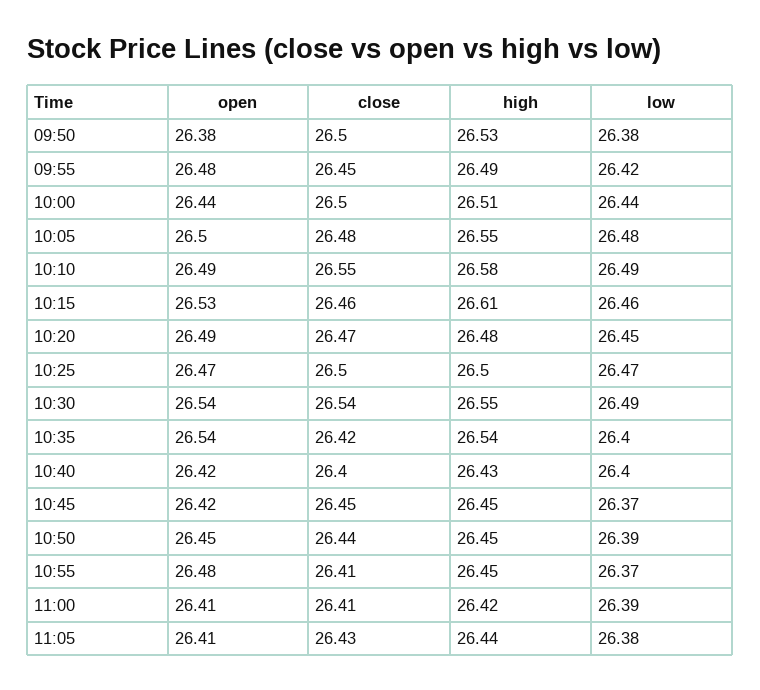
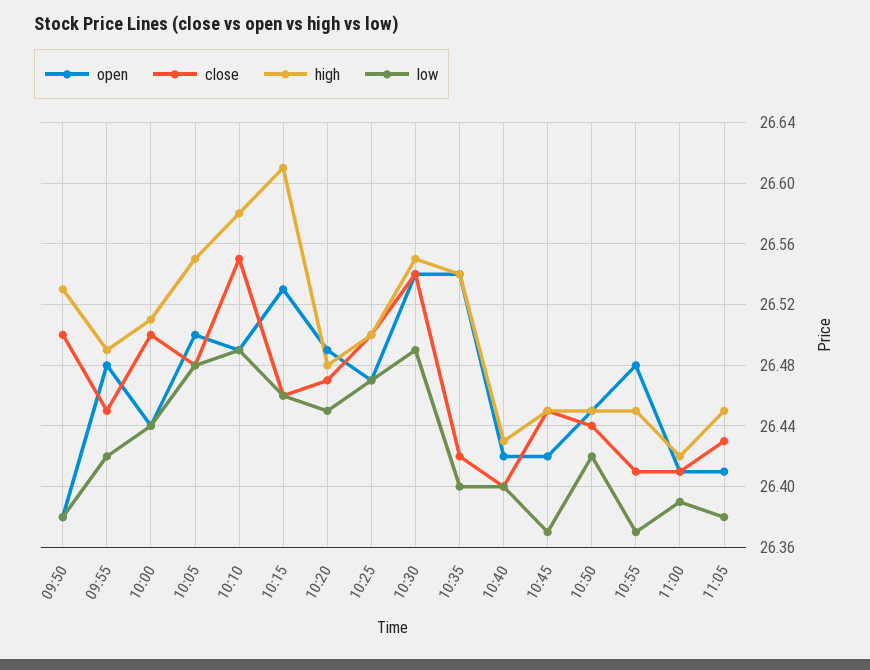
  {
    "open": {
      "09:50": 26.38,
      "09:55": 26.48,
      "10:00": 26.44,
      "10:05": 26.5,
      "10:10": 26.49,
      "10:15": 26.53,
      "10:20": 26.49,
      "10:25": 26.47,
      "10:30": 26.54,
      "10:35": 26.54,
      "10:40": 26.42,
      "10:45": 26.42,
      "10:50": 26.45,
      "10:55": 26.48,
      "11:00": 26.41,
      "11:05": 26.41
    },
    "close": {
      "09:50": 26.5,
      "09:55": 26.45,
      "10:00": 26.5,
      "10:05": 26.48,
      "10:10": 26.55,
      "10:15": 26.46,
      "10:20": 26.47,
      "10:25": 26.5,
      "10:30": 26.54,
      "10:35": 26.42,
      "10:40": 26.4,
      "10:45": 26.45,
      "10:50": 26.44,
      "10:55": 26.41,
      "11:00": 26.41,
      "11:05": 26.43
    },
    "high": {
      "09:50": 26.53,
      "09:55": 26.49,
      "10:00": 26.51,
      "10:05": 26.55,
      "10:10": 26.58,
      "10:15": 26.61,
      "10:20": 26.48,
      "10:25": 26.5,
      "10:30": 26.55,
      "10:35": 26.54,
      "10:40": 26.43,
      "10:45": 26.45,
      "10:50": 26.45,
      "10:55": 26.45,
      "11:00": 26.42,
-     "11:05": 26.44
+     "11:05": 26.45
    },
    "low": {
      "09:50": 26.38,
      "09:55": 26.42,
      "10:00": 26.44,
      "10:05": 26.48,
      "10:10": 26.49,
      "10:15": 26.46,
      "10:20": 26.45,
      "10:25": 26.47,
      "10:30": 26.49,
      "10:35": 26.4,
      "10:40": 26.4,
      "10:45": 26.37,
-     "10:50": 26.39,
+     "10:50": 26.42,
      "10:55": 26.37,
      "11:00": 26.39,
      "11:05": 26.38
    }
  }

